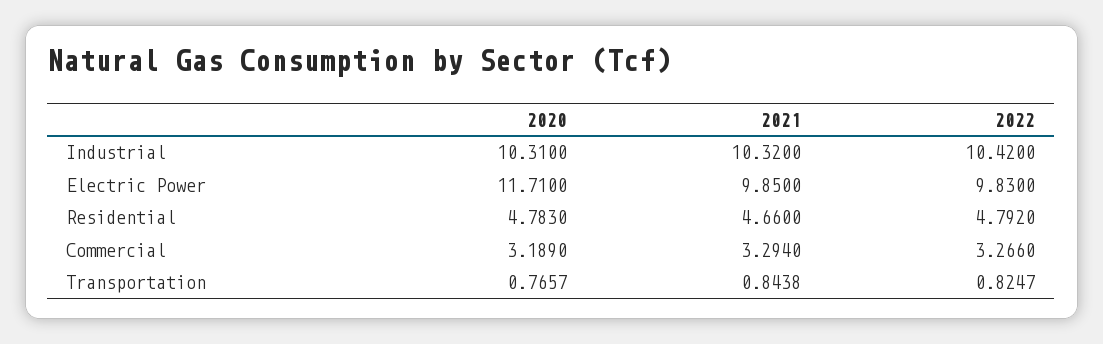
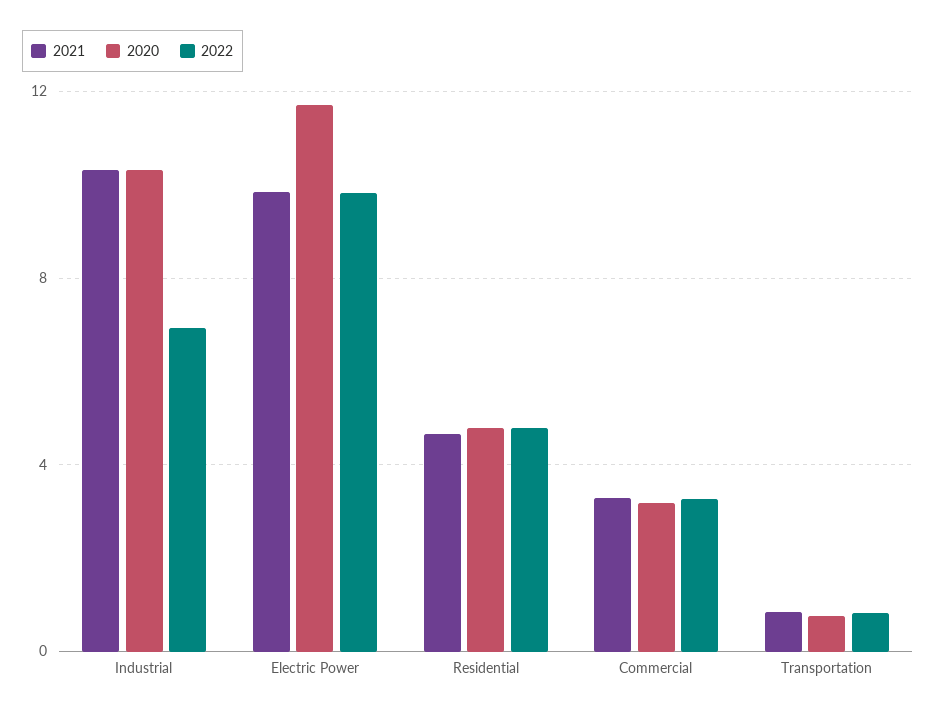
  {
    "2020": {
      "Industrial": 10.31,
      "Electric Power": 11.71,
      "Residential": 4.783,
      "Commercial": 3.189,
      "Transportation": 0.7657
    },
    "2021": {
      "Industrial": 10.32,
      "Electric Power": 9.85,
      "Residential": 4.66,
      "Commercial": 3.294,
      "Transportation": 0.8438
    },
    "2022": {
-     "Industrial": 10.42,
+     "Industrial": 7,
      "Electric Power": 9.83,
      "Residential": 4.792,
      "Commercial": 3.266,
      "Transportation": 0.8247
    }
  }

